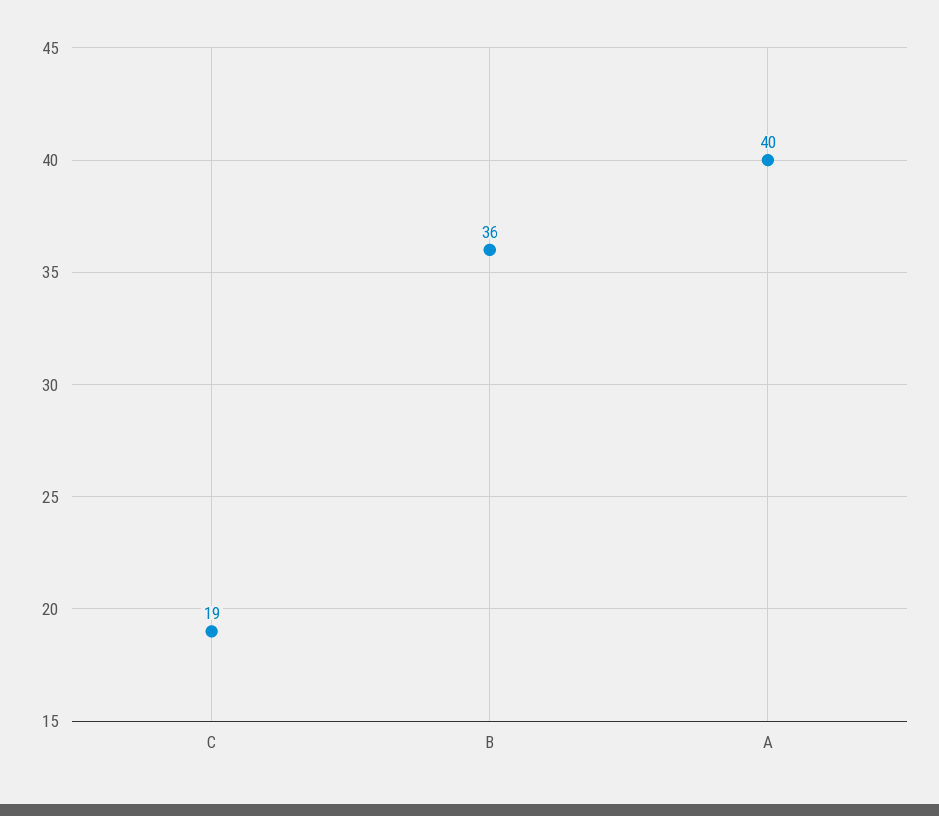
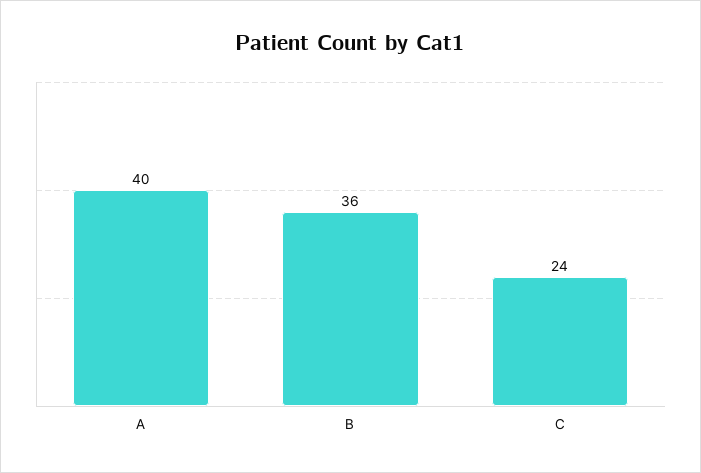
  {
-   "C": 19,
+   "C": 24,
    "B": 36,
    "A": 40
  }

